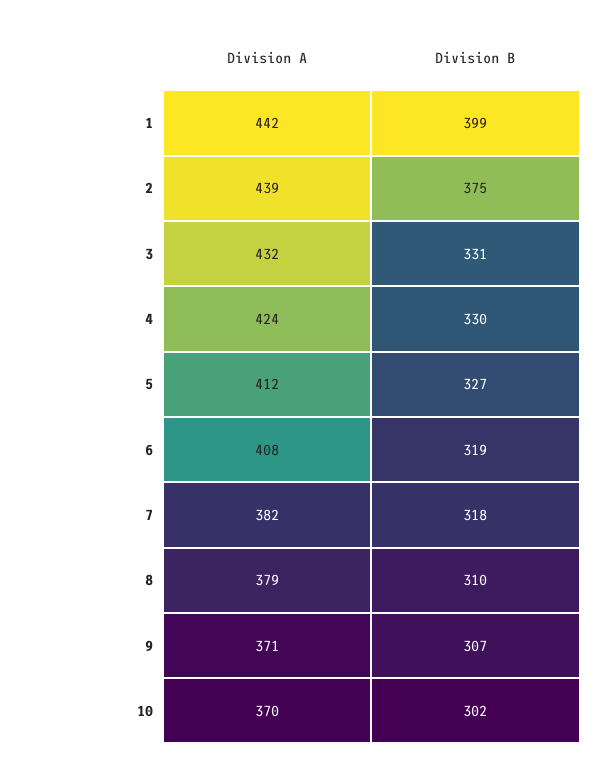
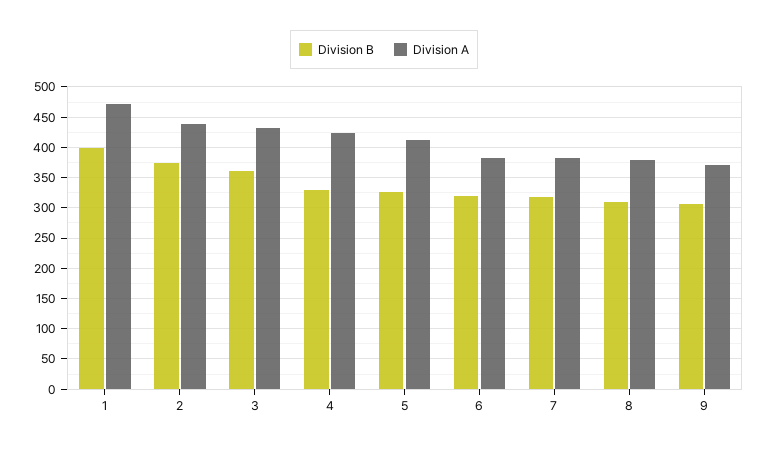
  {
    "Division A": {
-     "1": 442,
+     "1": 470,
      "2": 439,
      "3": 432,
      "4": 424,
      "5": 412,
-     "6": 408,
+     "6": 380,
      "7": 382,
      "8": 379,
-     "9": 371,
+     "9": 371
-     "10": 370
    },
    "Division B": {
      "1": 399,
      "2": 375,
-     "3": 331,
+     "3": 360,
      "4": 330,
      "5": 327,
      "6": 319,
      "7": 318,
      "8": 310,
-     "9": 307,
+     "9": 307
-     "10": 302
    }
  }

